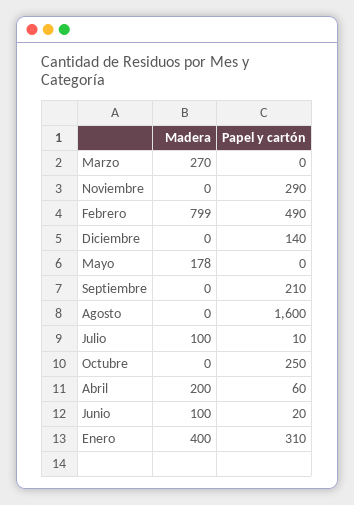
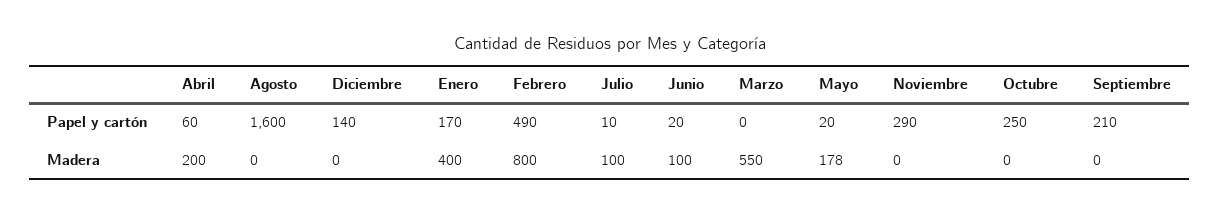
  {
    "Madera": {
-     "Marzo": 270,
+     "Marzo": 550,
      "Noviembre": 0,
-     "Febrero": 799,
+     "Febrero": 800,
      "Diciembre": 0,
      "Mayo": 178,
      "Septiembre": 0,
      "Agosto": 0,
      "Julio": 100,
      "Octubre": 0,
      "Abril": 200,
      "Junio": 100,
      "Enero": 400
    },
    "Papel y cartón": {
      "Marzo": 0,
      "Noviembre": 290,
      "Febrero": 490,
      "Diciembre": 140,
-     "Mayo": 0,
+     "Mayo": 20,
      "Septiembre": 210,
      "Agosto": 1600,
      "Julio": 10,
      "Octubre": 250,
      "Abril": 60,
      "Junio": 20,
-     "Enero": 310
+     "Enero": 170
    }
  }

